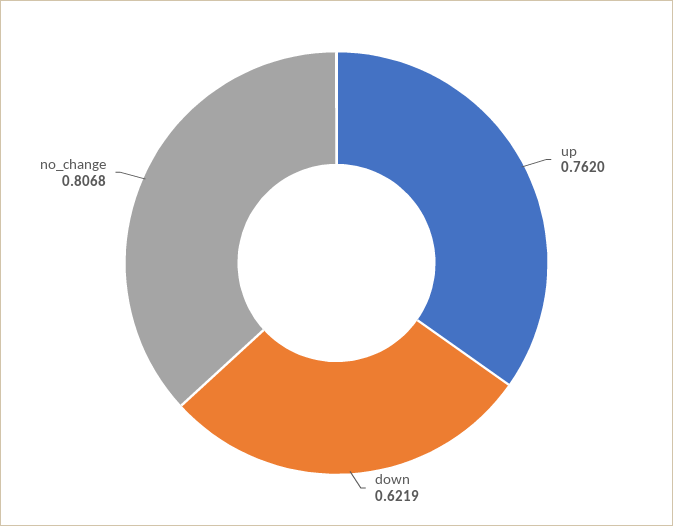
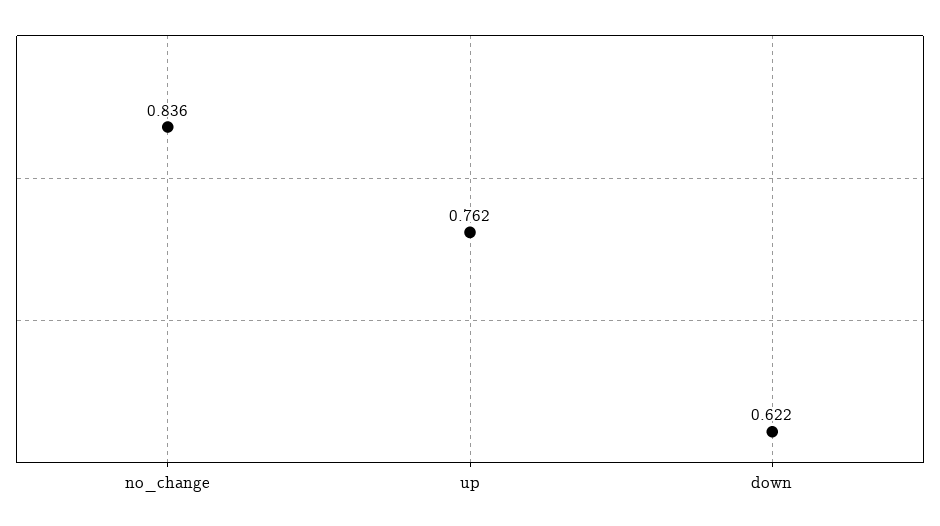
  {
    "up": 0.762,
    "down": 0.6219,
-   "no_change": 0.8068
+   "no_change": 0.836
  }

